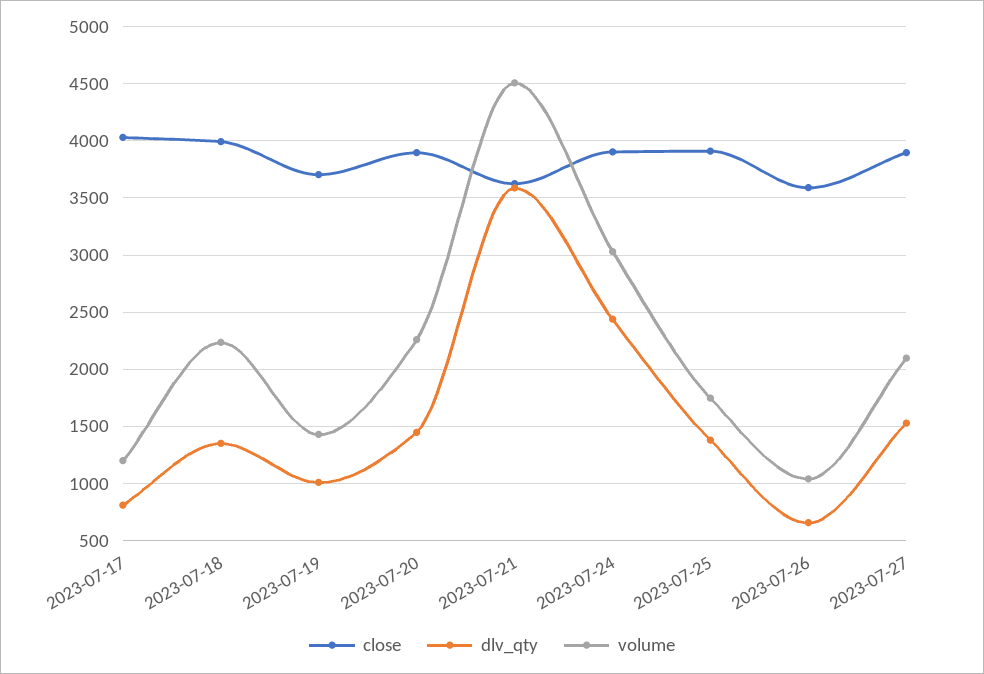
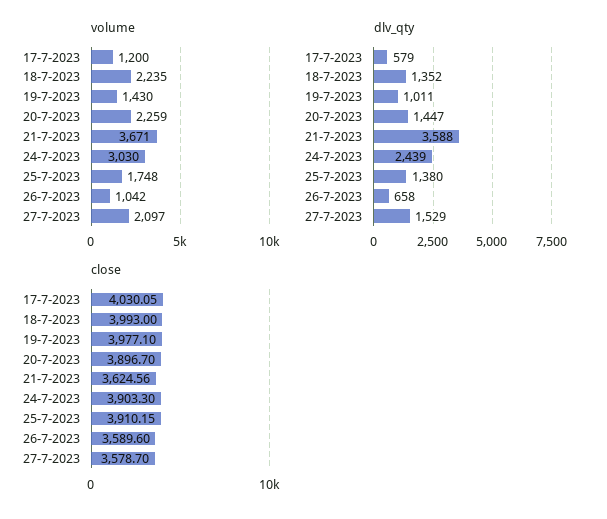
  {
    "close": {
      "2023-07-17": 4030.05,
      "2023-07-18": 3993,
-     "2023-07-19": 3700,
+     "2023-07-19": 3977.1,
      "2023-07-20": 3896.7,
      "2023-07-21": 3624.56,
      "2023-07-24": 3903.3,
      "2023-07-25": 3910.15,
      "2023-07-26": 3589.6,
-     "2023-07-27": 3900
+     "2023-07-27": 3578.7
    },
    "dlv_qty": {
-     "2023-07-17": 800,
+     "2023-07-17": 579,
      "2023-07-18": 1352,
      "2023-07-19": 1011,
      "2023-07-20": 1447,
      "2023-07-21": 3588,
      "2023-07-24": 2439,
      "2023-07-25": 1380,
      "2023-07-26": 658,
      "2023-07-27": 1529
    },
    "volume": {
      "2023-07-17": 1200,
      "2023-07-18": 2235,
      "2023-07-19": 1430,
      "2023-07-20": 2259,
-     "2023-07-21": 4500,
+     "2023-07-21": 3671,
      "2023-07-24": 3030,
      "2023-07-25": 1748,
      "2023-07-26": 1042,
      "2023-07-27": 2097
    }
  }

